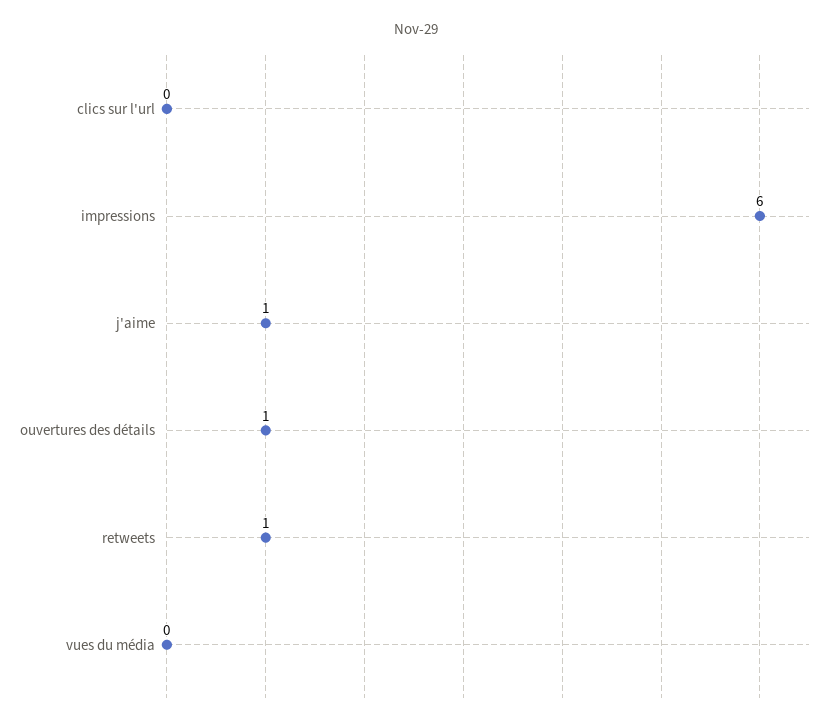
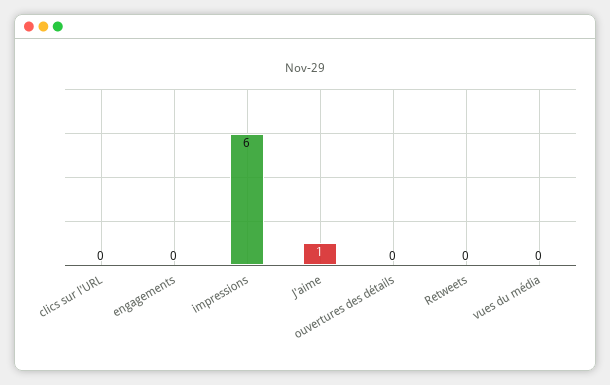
  {
    "clics sur l'url": 0,
    "impressions": 6,
    "j'aime": 1,
-   "ouvertures des détails": 1,
+   "ouvertures des détails": 0,
-   "retweets": 1,
+   "retweets": 0,
-   "vues du média": 0
+   "vues du média": 0,
+   "engagements": 0
  }

